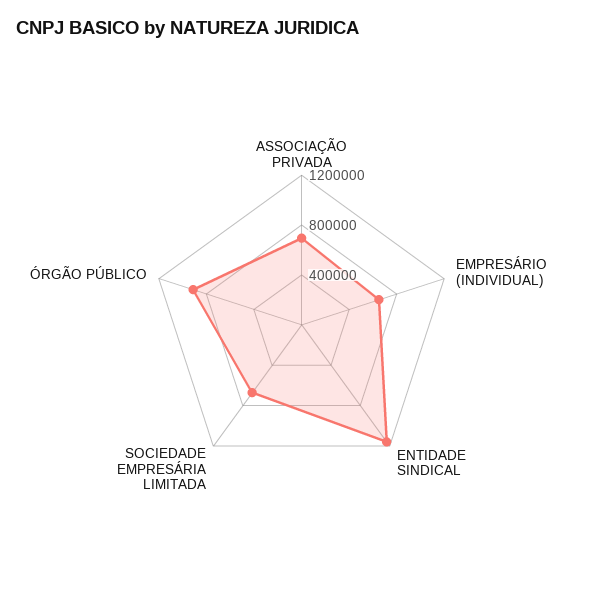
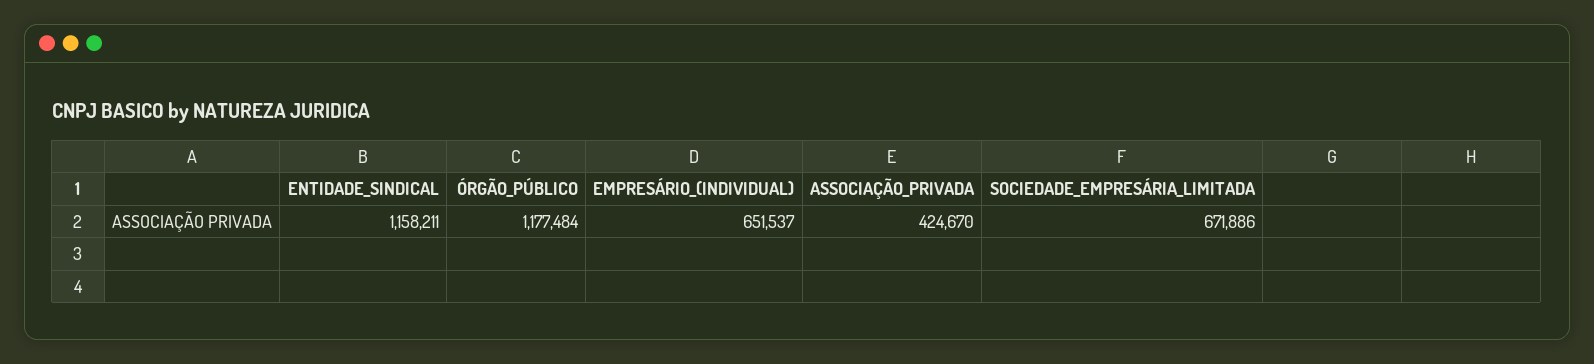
  {
-   "ASSOCIAÇÃO PRIVADA": 700000,
+   "ASSOCIAÇÃO PRIVADA": 424670,
    "EMPRESÁRIO (INDIVIDUAL)": 651537,
    "ENTIDADE SINDICAL": 1158211,
    "SOCIEDADE EMPRESÁRIA LIMITADA": 671886,
-   "ÓRGÃO PÚBLICO": 900000
+   "ÓRGÃO PÚBLICO": 1177484
  }

